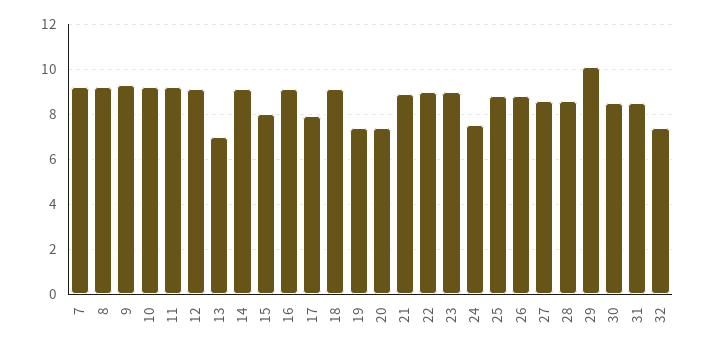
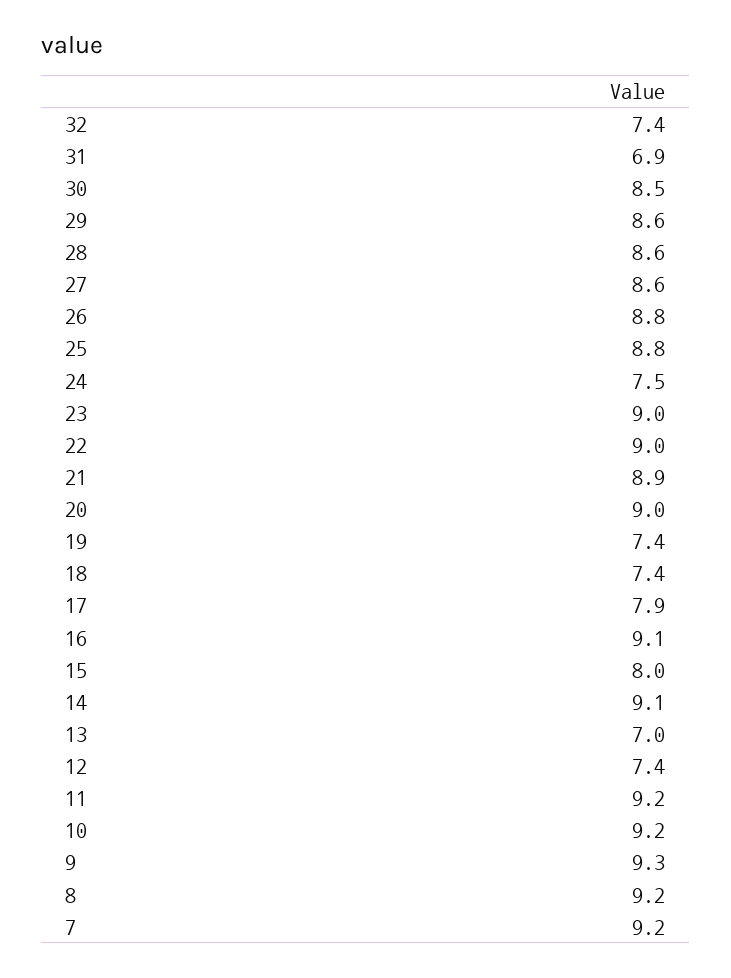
  {
    "7": 9.2,
    "8": 9.2,
    "9": 9.3,
    "10": 9.2,
    "11": 9.2,
-   "12": 9,
+   "12": 7.4,
    "13": 7,
    "14": 9.1,
    "15": 8,
    "16": 9.1,
    "17": 7.9,
-   "18": 9,
+   "18": 7.4,
    "19": 7.4,
-   "20": 7.5,
+   "20": 9,
    "21": 8.9,
    "22": 9,
    "23": 9,
    "24": 7.5,
    "25": 8.8,
    "26": 8.8,
    "27": 8.6,
    "28": 8.6,
-   "29": 10,
+   "29": 8.6,
    "30": 8.5,
-   "31": 8.5,
+   "31": 6.9,
    "32": 7.4
  }

